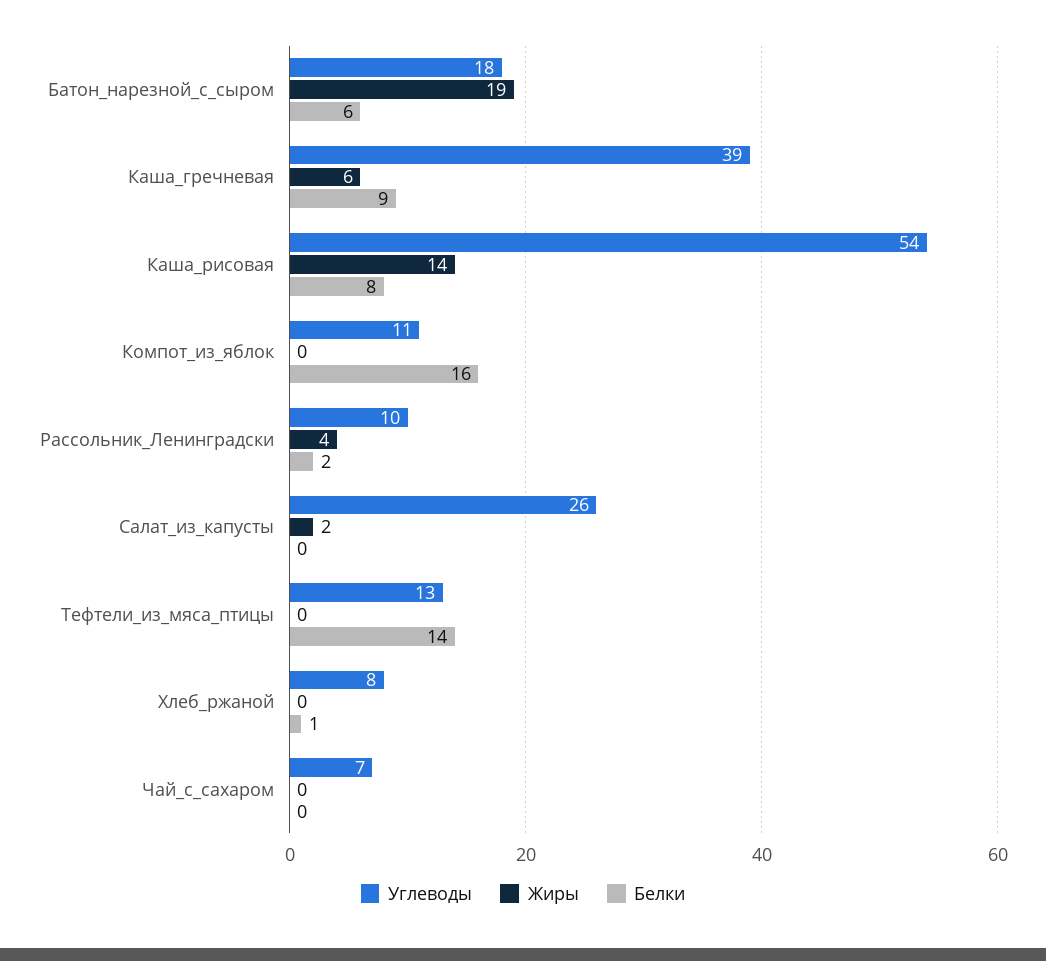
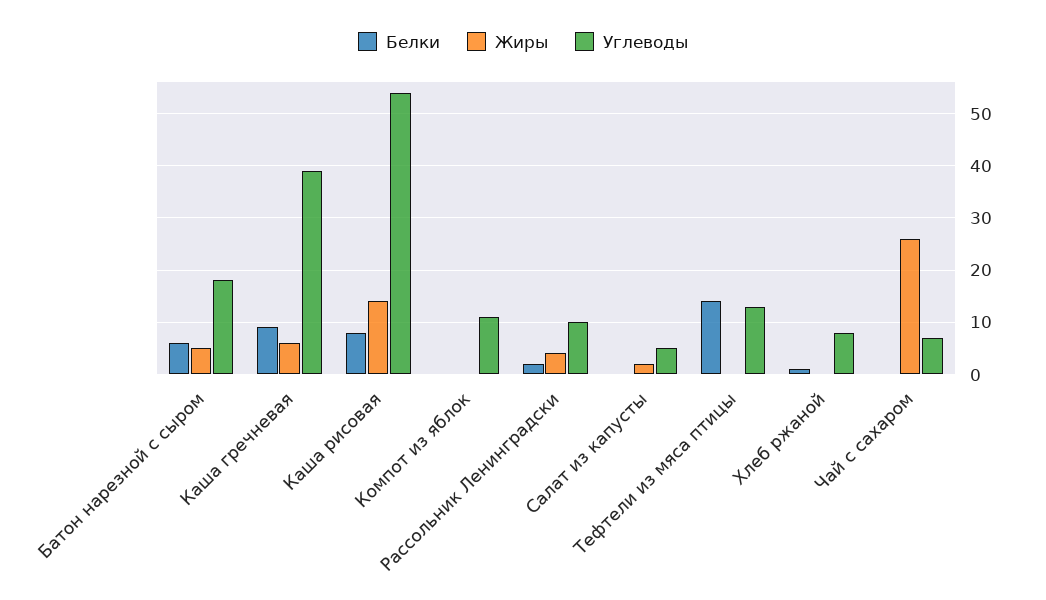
  {
    "Углеводы": {
      "Батон_нарезной_с_сыром": 18,
      "Каша_гречневая": 39,
      "Каша_рисовая": 54,
      "Компот_из_яблок": 11,
      "Рассольник_Ленинградски": 10,
-     "Салат_из_капусты": 26,
+     "Салат_из_капусты": 5,
      "Тефтели_из_мяса_птицы": 13,
      "Хлеб_ржаной": 8,
      "Чай_с_сахаром": 7
    },
    "Жиры": {
-     "Батон_нарезной_с_сыром": 19,
+     "Батон_нарезной_с_сыром": 5,
      "Каша_гречневая": 6,
      "Каша_рисовая": 14,
      "Компот_из_яблок": 0,
      "Рассольник_Ленинградски": 4,
      "Салат_из_капусты": 2,
      "Тефтели_из_мяса_птицы": 0,
      "Хлеб_ржаной": 0,
-     "Чай_с_сахаром": 0
+     "Чай_с_сахаром": 25
    },
    "Белки": {
      "Батон_нарезной_с_сыром": 6,
      "Каша_гречневая": 9,
      "Каша_рисовая": 8,
-     "Компот_из_яблок": 16,
+     "Компот_из_яблок": 0,
      "Рассольник_Ленинградски": 2,
      "Салат_из_капусты": 0,
      "Тефтели_из_мяса_птицы": 14,
      "Хлеб_ржаной": 1,
      "Чай_с_сахаром": 0
    }
  }

